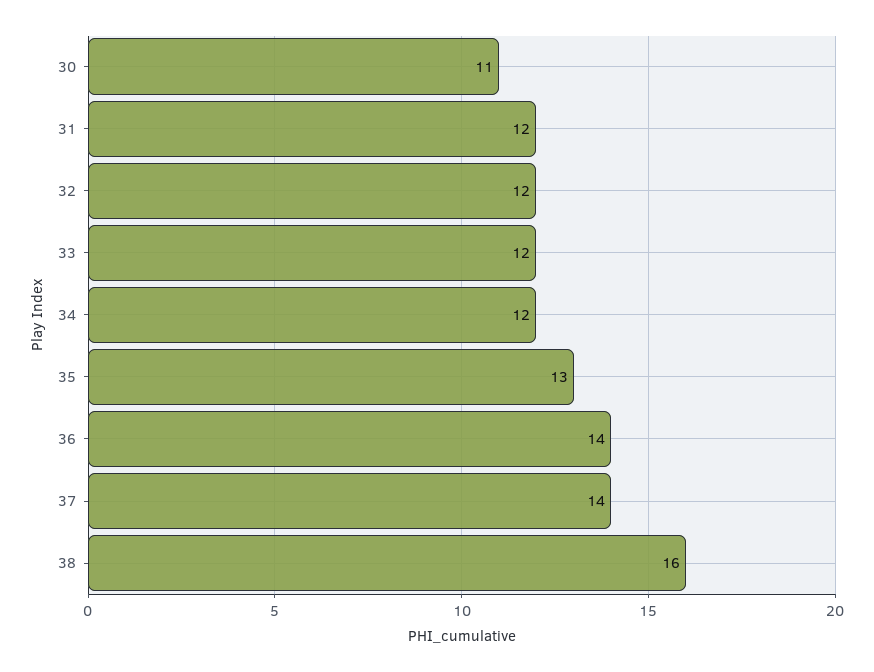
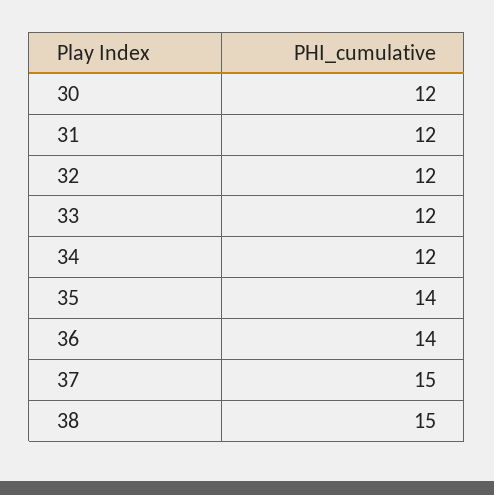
  {
-   "30": 11,
+   "30": 12,
    "31": 12,
    "32": 12,
    "33": 12,
    "34": 12,
-   "35": 13,
+   "35": 14,
    "36": 14,
-   "37": 14,
+   "37": 15,
-   "38": 16
+   "38": 15
  }

